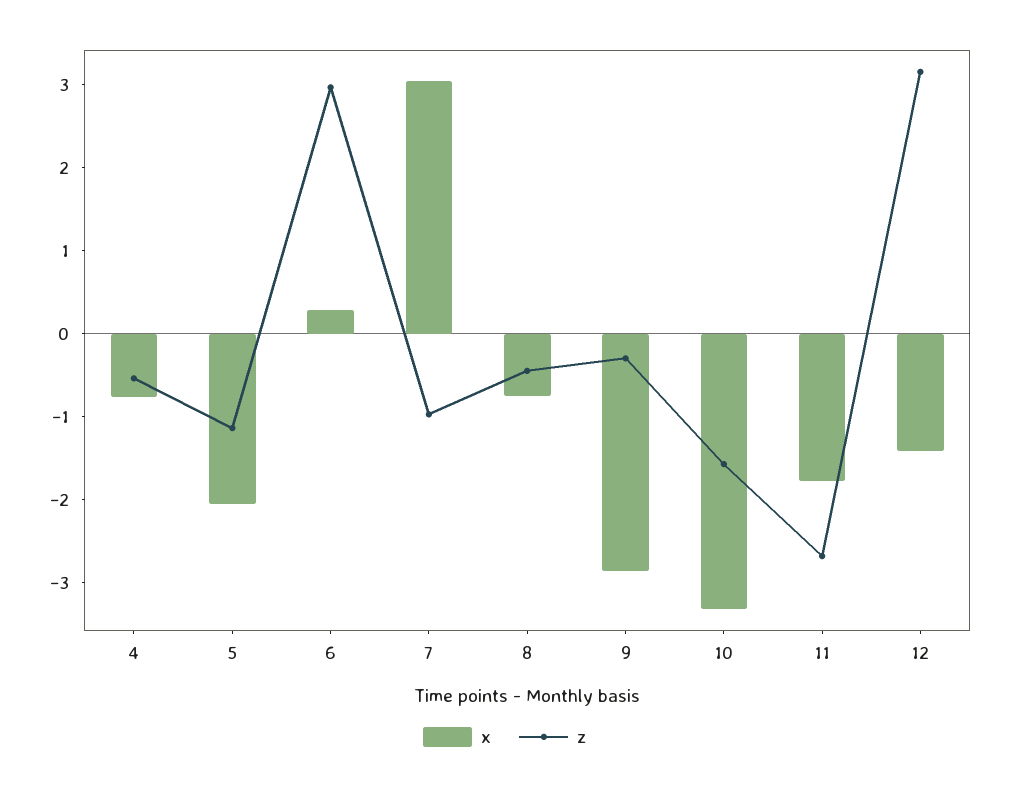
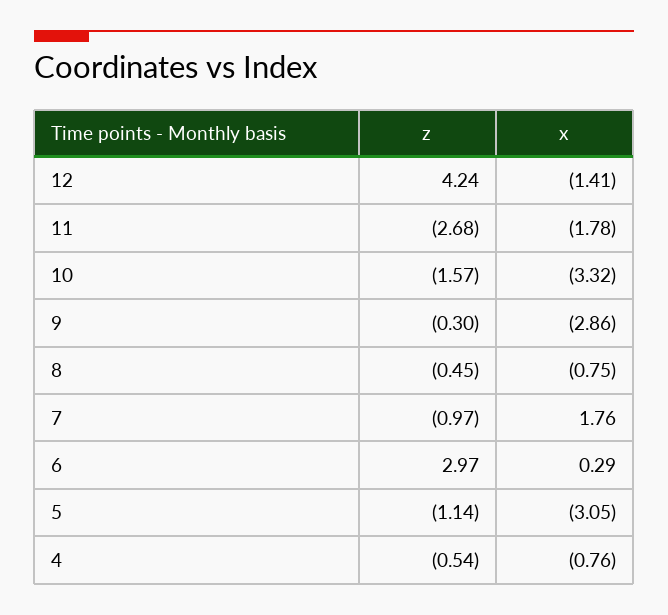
  {
    "x": {
      "4": -0.76,
-     "5": -2,
+     "5": -3.05,
      "6": 0.29,
-     "7": 3,
+     "7": 1.76,
      "8": -0.75,
      "9": -2.86,
      "10": -3.32,
      "11": -1.78,
      "12": -1.41
    },
    "z": {
      "4": -0.54,
      "5": -1.14,
      "6": 2.97,
      "7": -0.97,
      "8": -0.45,
      "9": -0.3,
      "10": -1.57,
      "11": -2.68,
-     "12": 3.2
+     "12": 4.24
    }
  }

